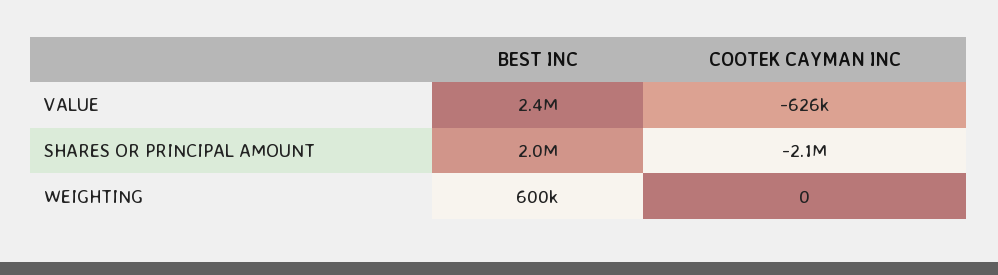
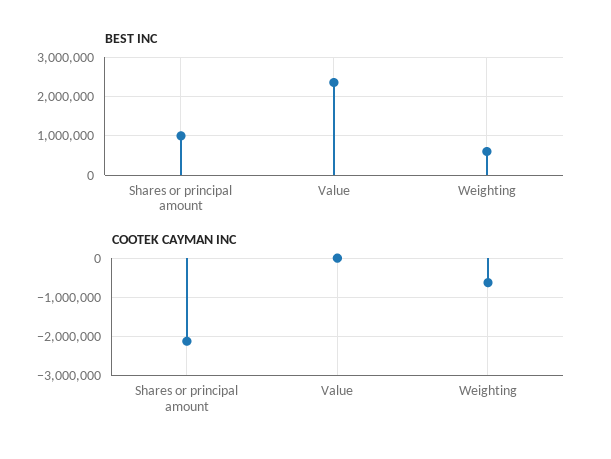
  {
    "BEST INC": {
      "VALUE": 2400000,
-     "SHARES OR PRINCIPAL AMOUNT": 2000000,
+     "SHARES OR PRINCIPAL AMOUNT": 1000000,
      "WEIGHTING": 600000
    },
    "COOTEK CAYMAN INC": {
-     "VALUE": -626000,
+     "VALUE": 0,
      "SHARES OR PRINCIPAL AMOUNT": -2100000,
-     "WEIGHTING": 0
+     "WEIGHTING": -600000
    }
  }

